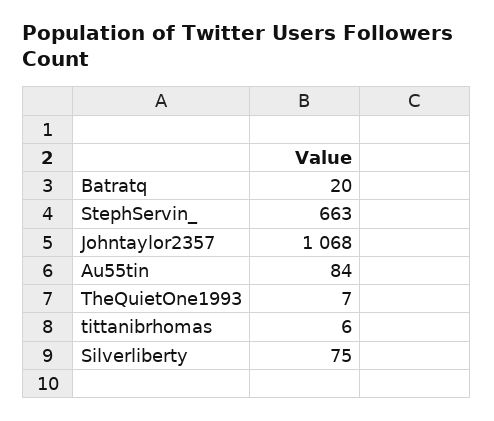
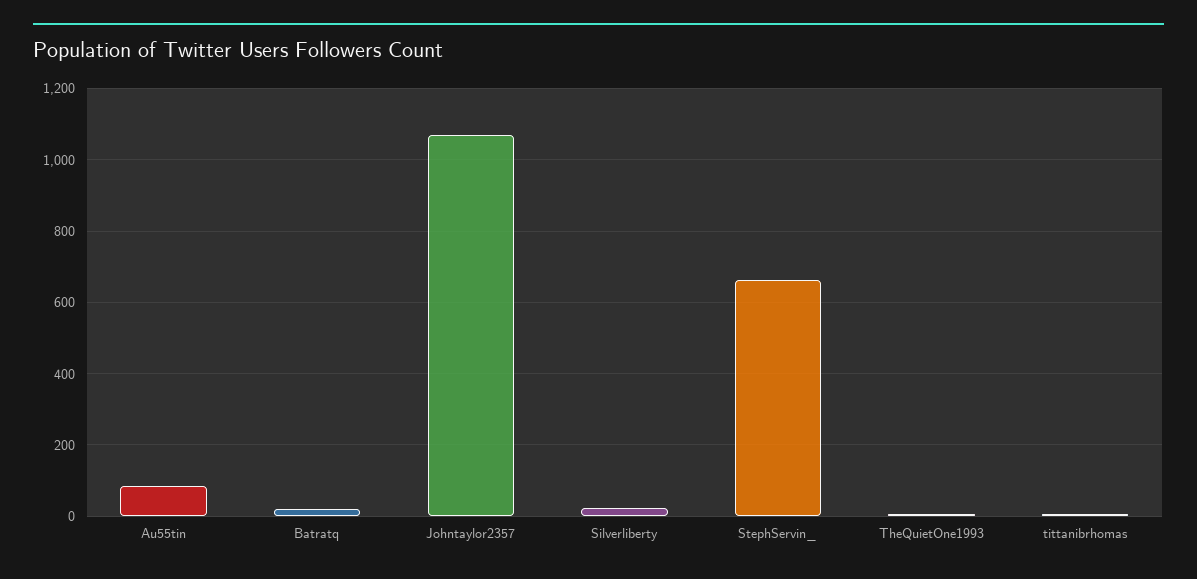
  {
    "Batratq": 20,
    "StephServin_": 663,
    "Johntaylor2357": 1068,
    "Au55tin": 84,
    "TheQuietOne1993": 7,
    "tittanibrhomas": 6,
-   "Silverliberty": 75
+   "Silverliberty": 20
  }

